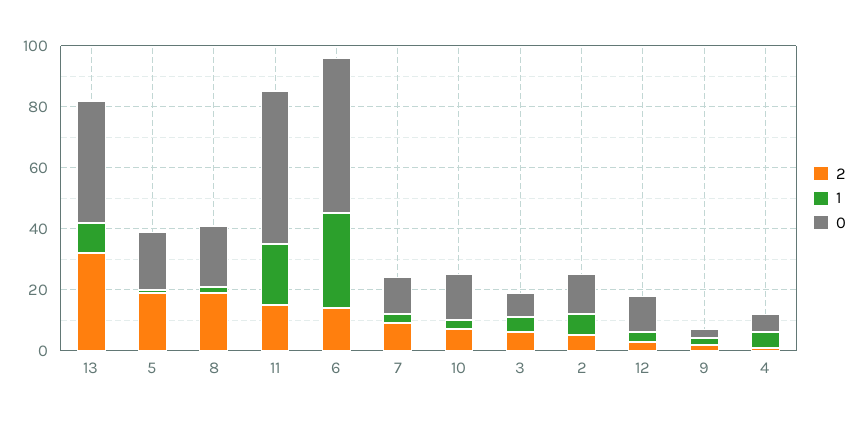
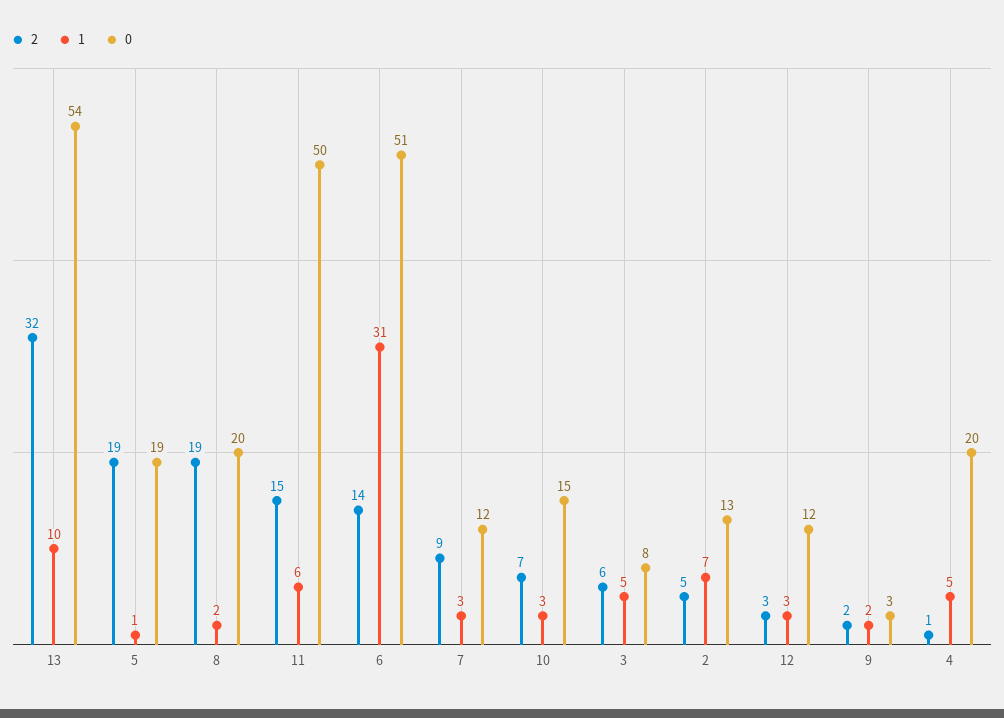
  {
    "2": {
      "13": 32,
      "5": 19,
      "8": 19,
      "11": 15,
      "6": 14,
      "7": 9,
      "10": 7,
      "3": 6,
      "2": 5,
      "12": 3,
      "9": 2,
      "4": 1
    },
    "1": {
      "13": 10,
      "5": 1,
      "8": 2,
-     "11": 20,
+     "11": 6,
      "6": 31,
      "7": 3,
      "10": 3,
      "3": 5,
      "2": 7,
      "12": 3,
      "9": 2,
      "4": 5
    },
    "0": {
-     "13": 40,
+     "13": 54,
      "5": 19,
      "8": 20,
      "11": 50,
      "6": 51,
      "7": 12,
      "10": 15,
      "3": 8,
      "2": 13,
      "12": 12,
      "9": 3,
-     "4": 5
+     "4": 20
    }
  }

